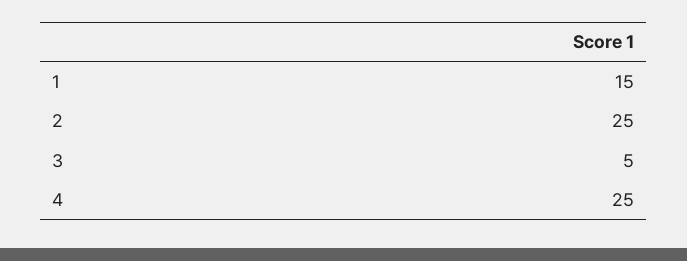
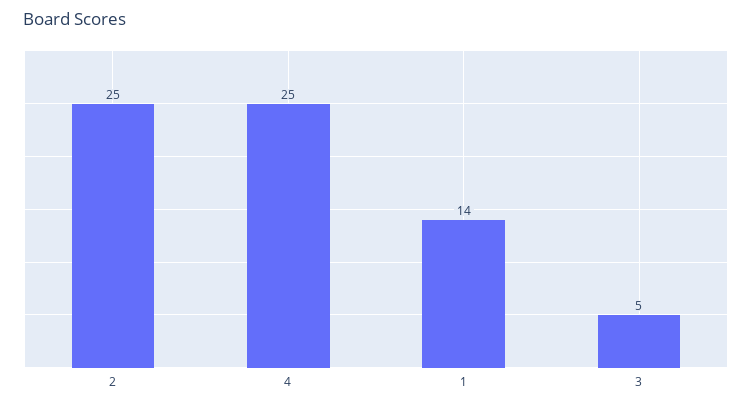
  {
-   "1": 15,
+   "1": 14,
    "2": 25,
    "3": 5,
    "4": 25
  }

